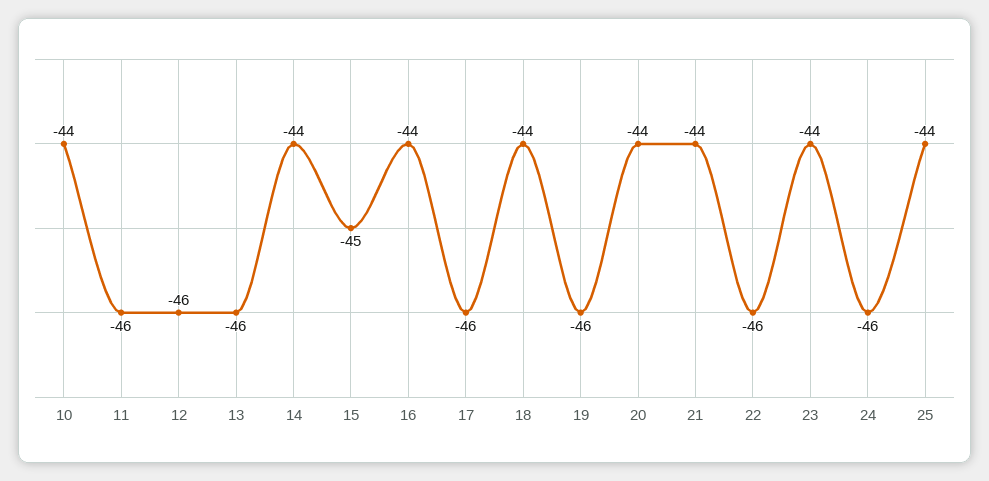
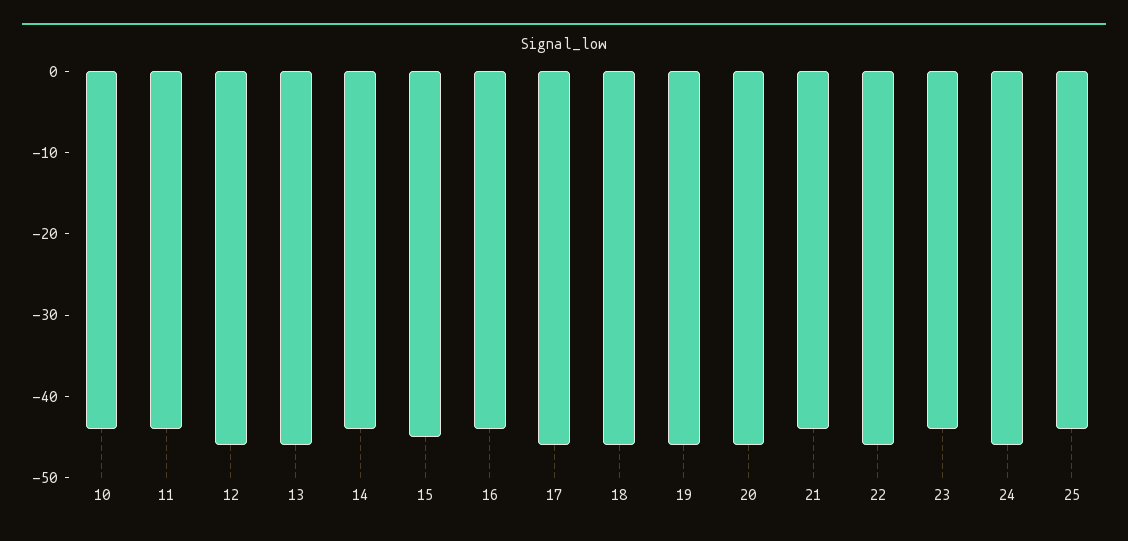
  {
    "10": -44,
-   "11": -46,
+   "11": -44,
    "12": -46,
    "13": -46,
    "14": -44,
    "15": -45,
    "16": -44,
    "17": -46,
-   "18": -44,
+   "18": -46,
    "19": -46,
-   "20": -44,
+   "20": -46,
    "21": -44,
    "22": -46,
    "23": -44,
    "24": -46,
    "25": -44
  }

